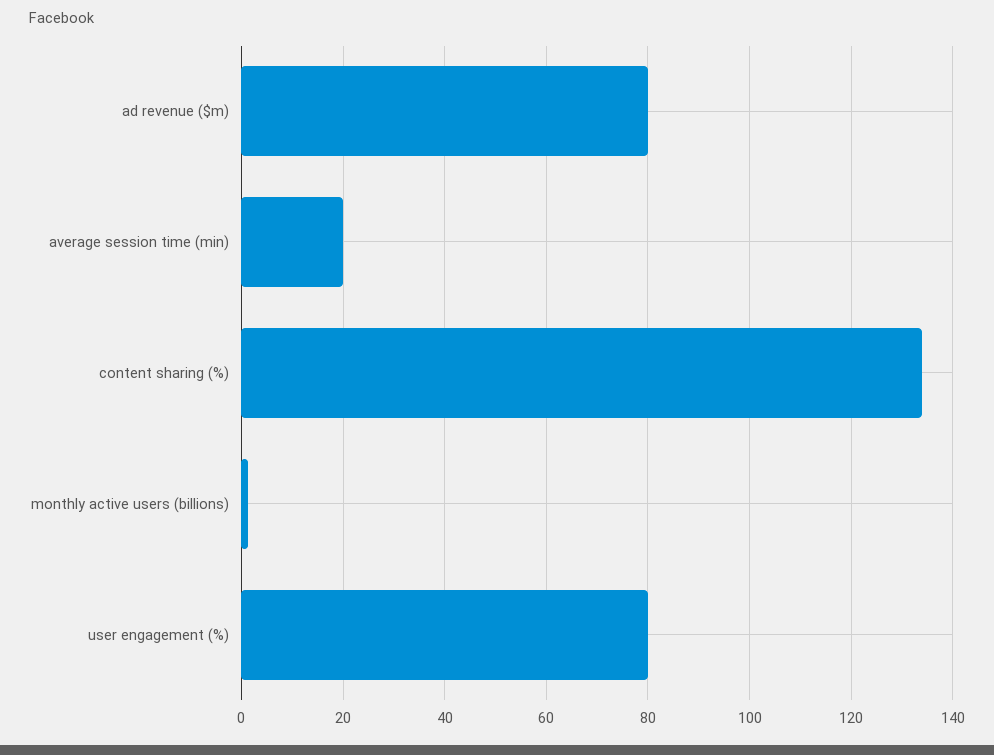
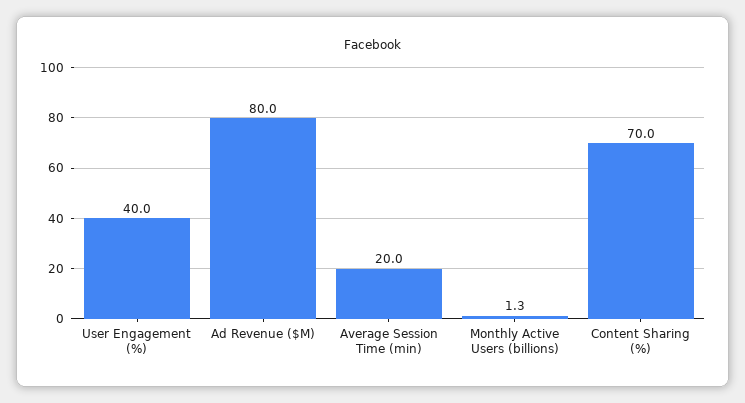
  {
    "ad revenue ($m)": 80,
    "average session time (min)": 20,
-   "content sharing (%)": 134,
+   "content sharing (%)": 70,
    "monthly active users (billions)": 1.3,
-   "user engagement (%)": 80
+   "user engagement (%)": 40
  }

